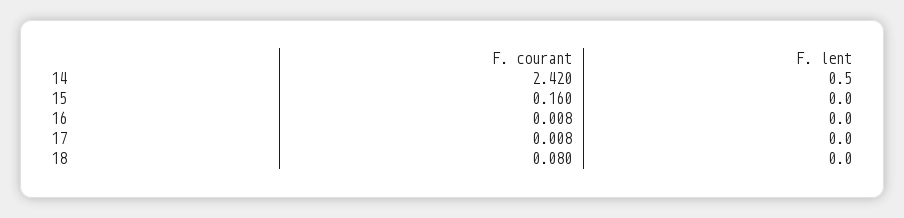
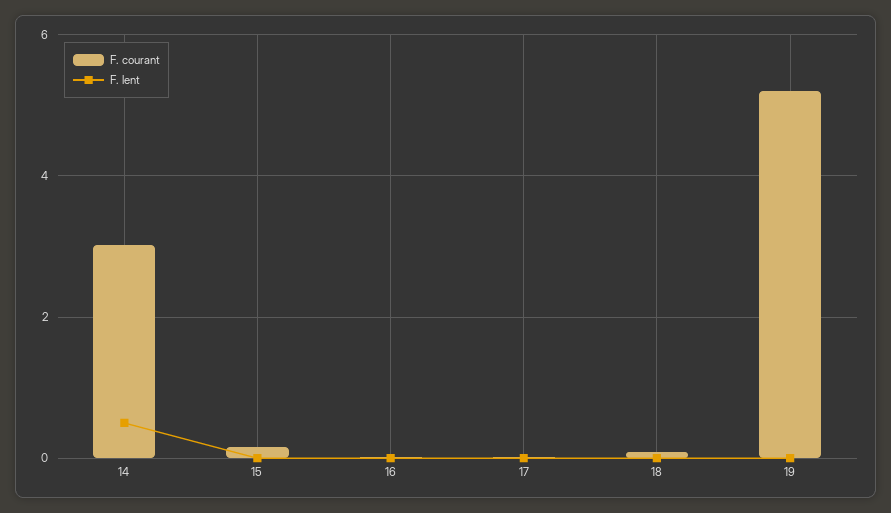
  {
    "F. courant": {
-     "14": 2.42,
+     "14": 3,
      "15": 0.16,
      "16": 0.008,
      "17": 0.008,
-     "18": 0.08
+     "18": 0.08,
+     "19": 5.2
    },
    "F. lent": {
      "14": 0.5,
      "15": 0,
      "16": 0,
      "17": 0,
-     "18": 0
+     "18": 0,
+     "19": 0
    }
  }

